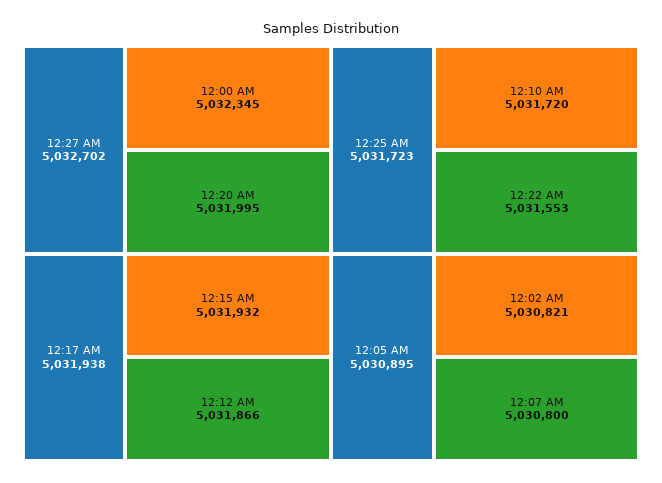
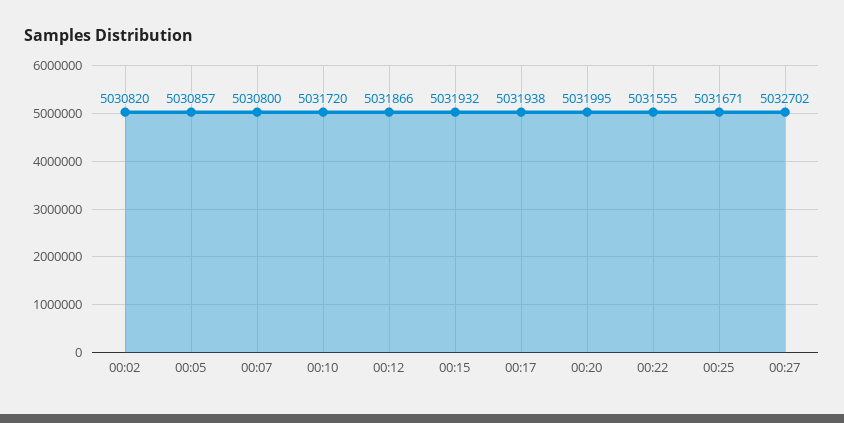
  {
    "12:27 AM": 5032702,
-   "12:00 AM": 5032345,
    "12:20 AM": 5031995,
    "12:17 AM": 5031938,
    "12:15 AM": 5031932,
    "12:12 AM": 5031866,
-   "12:25 AM": 5031723,
+   "12:25 AM": 5031671,
    "12:10 AM": 5031720,
-   "12:22 AM": 5031553,
+   "12:22 AM": 5031555,
-   "12:05 AM": 5030895,
+   "12:05 AM": 5030857,
-   "12:02 AM": 5030821,
+   "12:02 AM": 5030820,
    "12:07 AM": 5030800
  }

